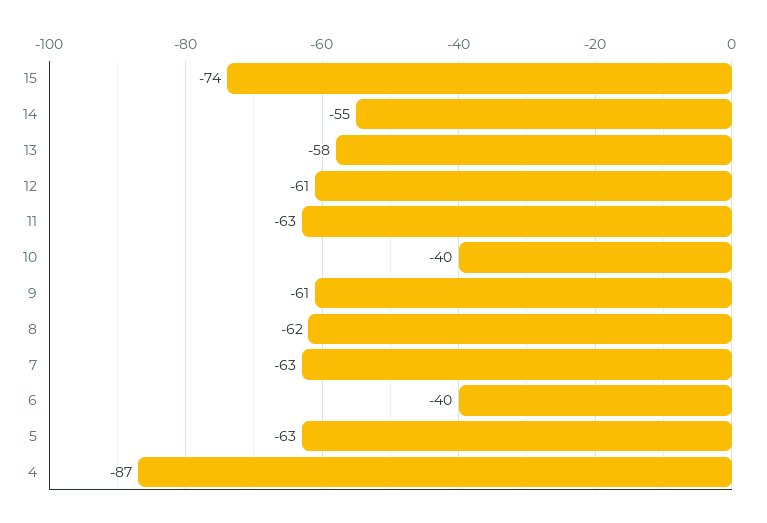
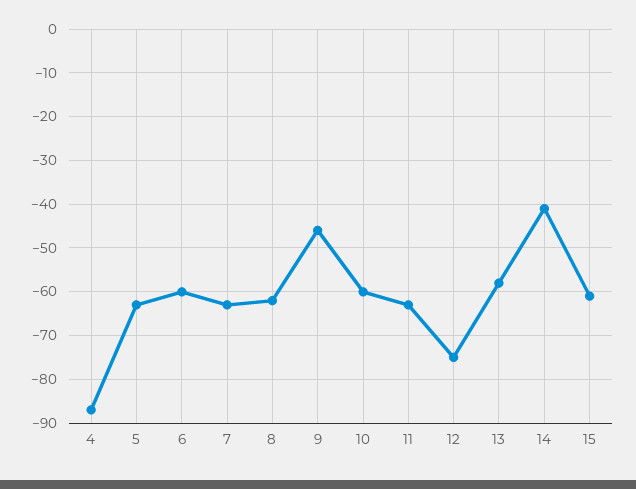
  {
-   "15": -74,
+   "15": -60,
-   "14": -55,
+   "14": -40,
    "13": -58,
-   "12": -61,
+   "12": -75,
    "11": -63,
-   "10": -40,
+   "10": -60,
-   "9": -61,
+   "9": -45,
    "8": -62,
    "7": -63,
-   "6": -40,
+   "6": -60,
    "5": -63,
    "4": -87
  }

